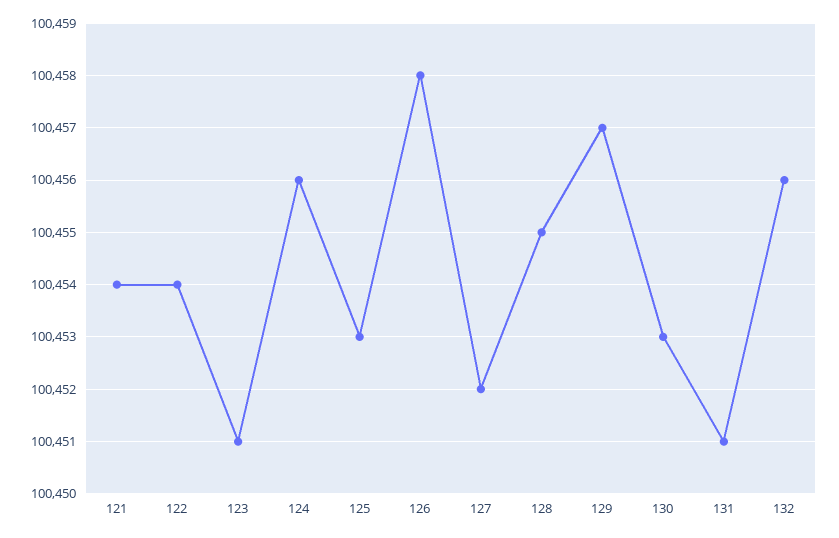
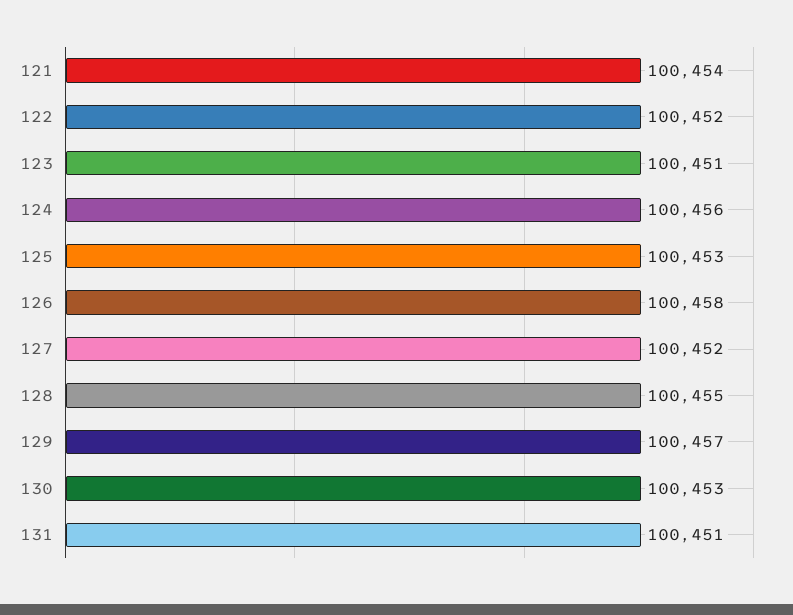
  {
    "121": 100454,
-   "122": 100454,
+   "122": 100452,
    "123": 100451,
    "124": 100456,
    "125": 100453,
    "126": 100458,
    "127": 100452,
    "128": 100455,
    "129": 100457,
    "130": 100453,
-   "131": 100451,
+   "131": 100451
-   "132": 100456
  }

